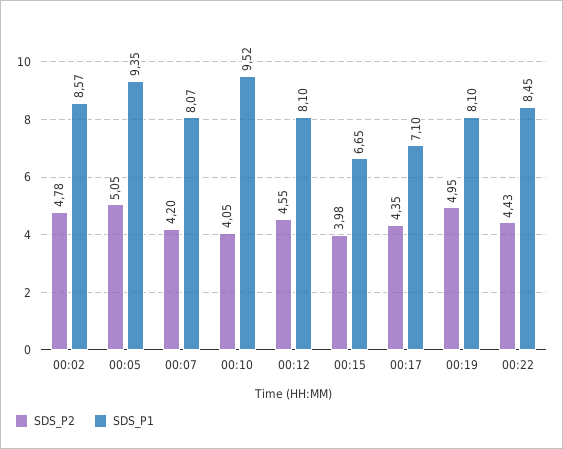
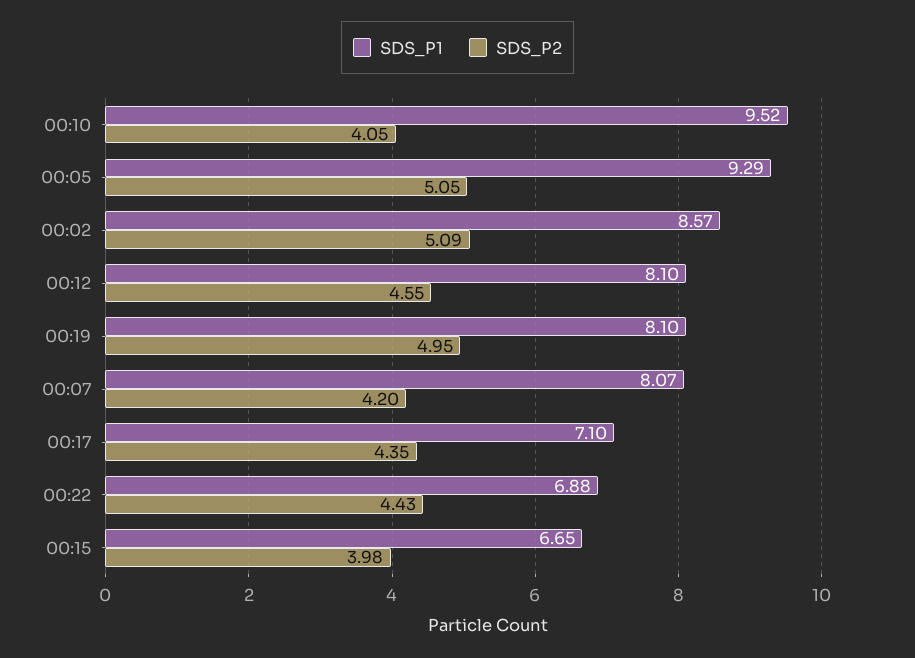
  {
    "SDS_P2": {
-     "00:02": 4.78,
+     "00:02": 5.09,
      "00:05": 5.05,
      "00:07": 4.2,
      "00:10": 4.05,
      "00:12": 4.55,
      "00:15": 3.98,
      "00:17": 4.35,
      "00:19": 4.95,
      "00:22": 4.43
    },
    "SDS_P1": {
      "00:02": 8.57,
-     "00:05": 9.35,
+     "00:05": 9.29,
      "00:07": 8.07,
      "00:10": 9.52,
      "00:12": 8.1,
      "00:15": 6.65,
      "00:17": 7.1,
      "00:19": 8.1,
-     "00:22": 8.45
+     "00:22": 6.88
    }
  }

